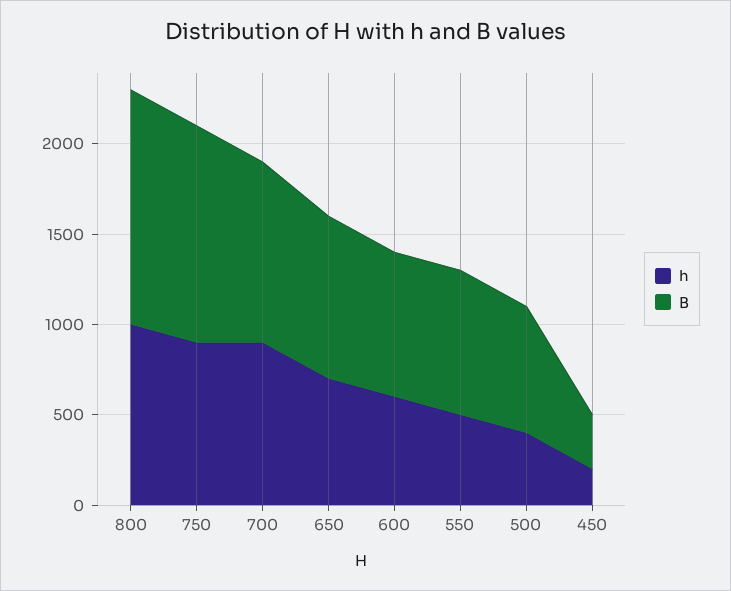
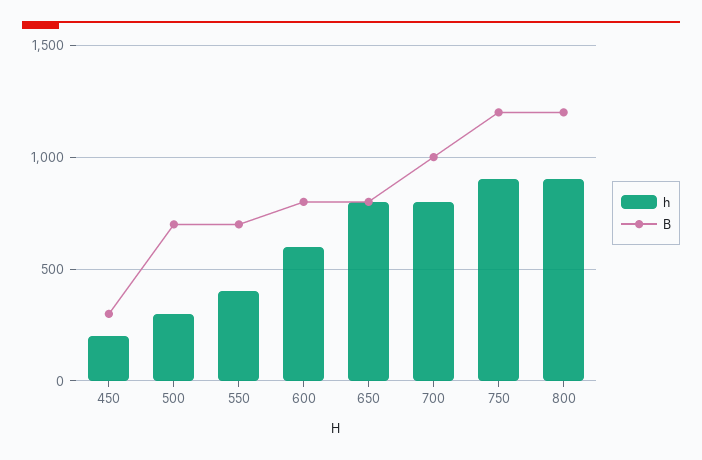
  {
    "h": {
-     "800": 1000,
+     "800": 900,
      "750": 900,
-     "700": 900,
+     "700": 800,
-     "650": 700,
+     "650": 800,
      "600": 600,
-     "550": 500,
+     "550": 400,
-     "500": 400,
+     "500": 300,
      "450": 200
    },
    "B": {
-     "800": 1300,
+     "800": 1200,
      "750": 1200,
      "700": 1000,
-     "650": 900,
+     "650": 800,
      "600": 800,
-     "550": 800,
+     "550": 700,
      "500": 700,
      "450": 300
    }
  }

